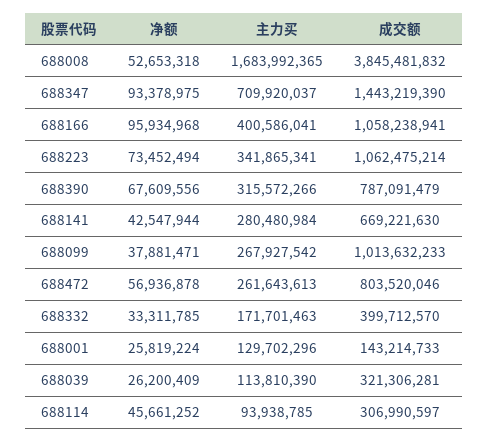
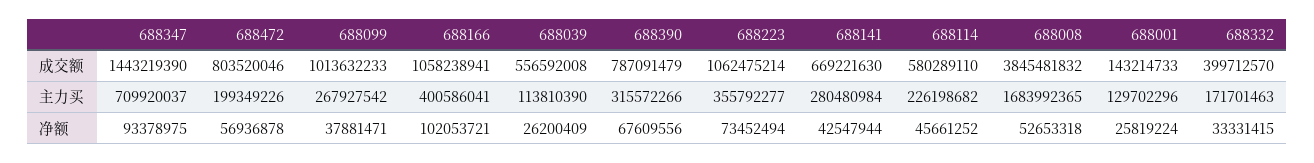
  {
    "净额": {
      "688008": 52653318,
      "688347": 93378975,
-     "688166": 95934968,
+     "688166": 102053721,
      "688223": 73452494,
      "688390": 67609556,
      "688141": 42547944,
      "688099": 37881471,
      "688472": 56936878,
-     "688332": 33311785,
+     "688332": 33331415,
      "688001": 25819224,
      "688039": 26200409,
      "688114": 45661252
    },
    "主力买": {
      "688008": 1683992365,
      "688347": 709920037,
      "688166": 400586041,
-     "688223": 341865341,
+     "688223": 355792277,
      "688390": 315572266,
      "688141": 280480984,
      "688099": 267927542,
-     "688472": 261643613,
+     "688472": 199349226,
      "688332": 171701463,
      "688001": 129702296,
      "688039": 113810390,
-     "688114": 93938785
+     "688114": 226198682
    },
    "成交额": {
      "688008": 3845481832,
      "688347": 1443219390,
      "688166": 1058238941,
      "688223": 1062475214,
      "688390": 787091479,
      "688141": 669221630,
      "688099": 1013632233,
      "688472": 803520046,
      "688332": 399712570,
      "688001": 143214733,
-     "688039": 321306281,
+     "688039": 556592008,
-     "688114": 306990597
+     "688114": 580289110
    }
  }

